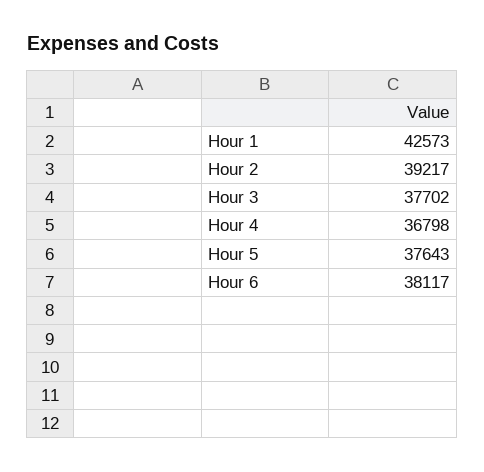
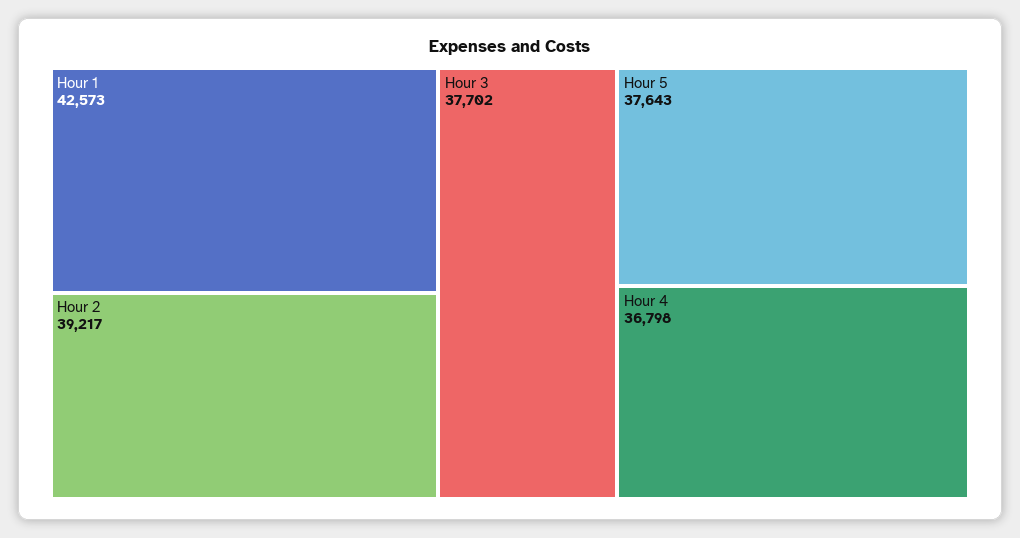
  {
    "Hour 1": 42573,
    "Hour 2": 39217,
    "Hour 3": 37702,
    "Hour 4": 36798,
-   "Hour 5": 37643,
+   "Hour 5": 37643
-   "Hour 6": 38117
  }

